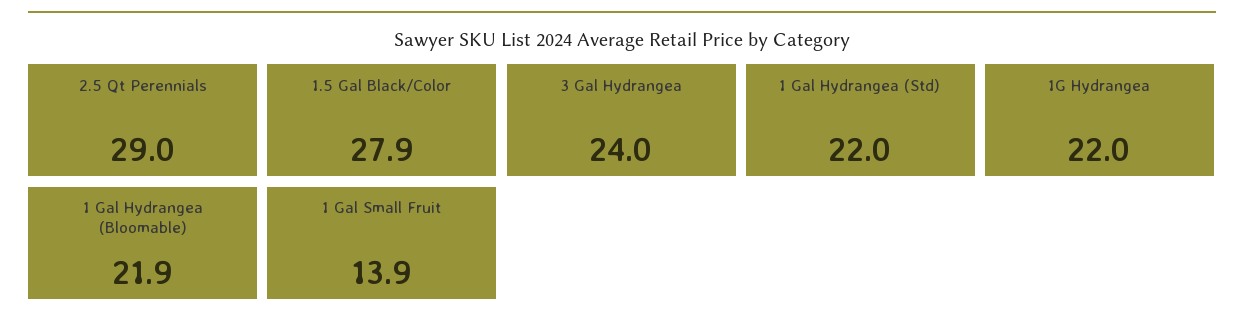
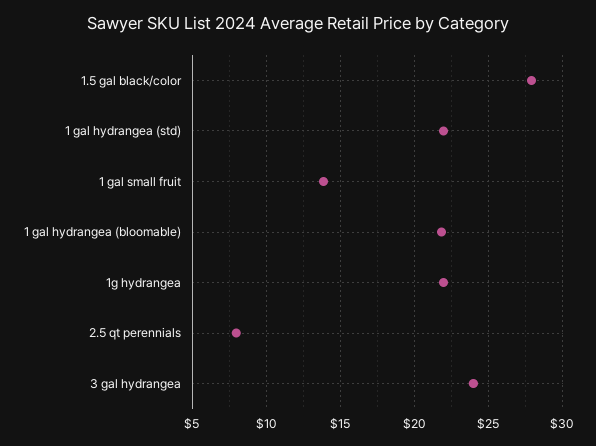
  {
-   "2.5 Qt Perennials": 29,
+   "2.5 Qt Perennials": 8,
    "1.5 Gal Black/Color": 27.9,
    "3 Gal Hydrangea": 24,
    "1 Gal Hydrangea (Std)": 22,
    "1G Hydrangea": 22,
    "1 Gal Hydrangea (Bloomable)": 21.9,
    "1 Gal Small Fruit": 13.9
  }

